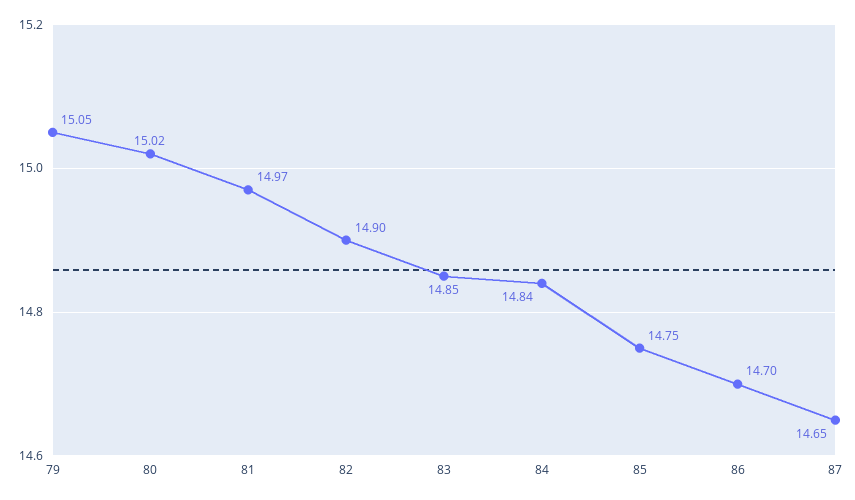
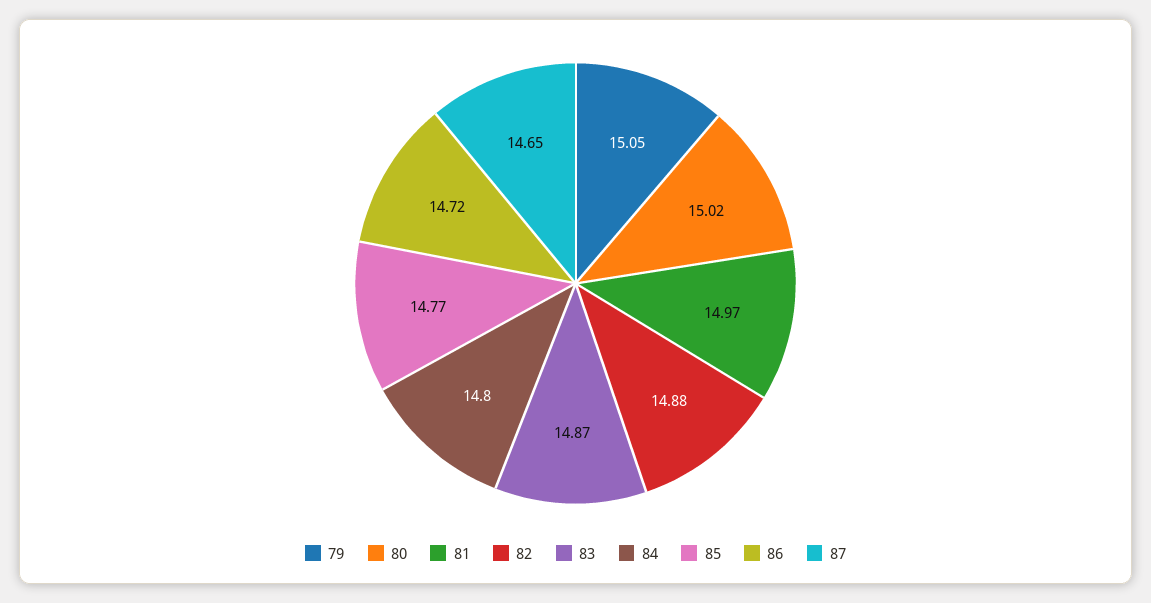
  {
    "79": 15.05,
    "80": 15.02,
    "81": 14.97,
-   "82": 14.9,
+   "82": 14.88,
-   "83": 14.85,
+   "83": 14.87,
-   "84": 14.84,
+   "84": 14.8,
-   "85": 14.75,
+   "85": 14.77,
-   "86": 14.7,
+   "86": 14.72,
    "87": 14.65
  }

